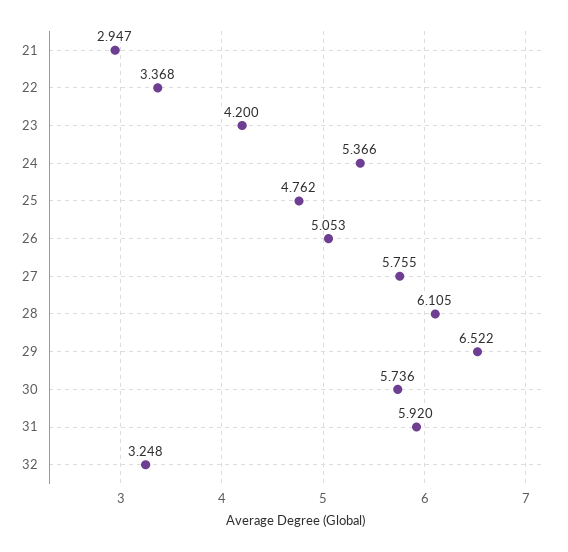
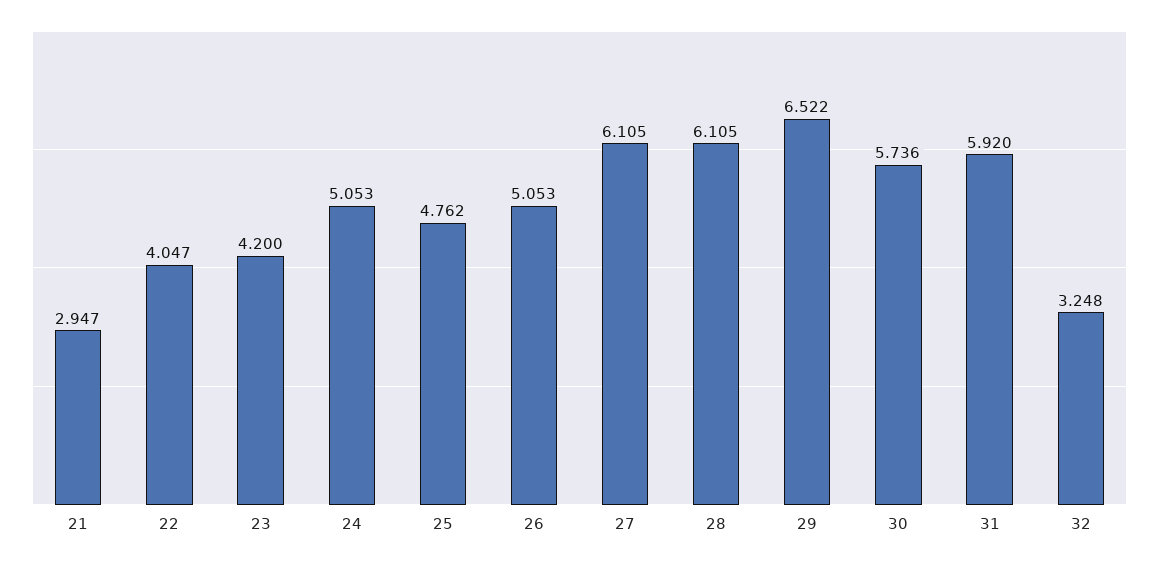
  {
    "21": 2.947,
-   "22": 3.368,
+   "22": 4.047,
    "23": 4.2,
-   "24": 5.366,
+   "24": 5.053,
    "25": 4.762,
    "26": 5.053,
-   "27": 5.755,
+   "27": 6.105,
    "28": 6.105,
    "29": 6.522,
    "30": 5.736,
    "31": 5.92,
    "32": 3.248
  }

